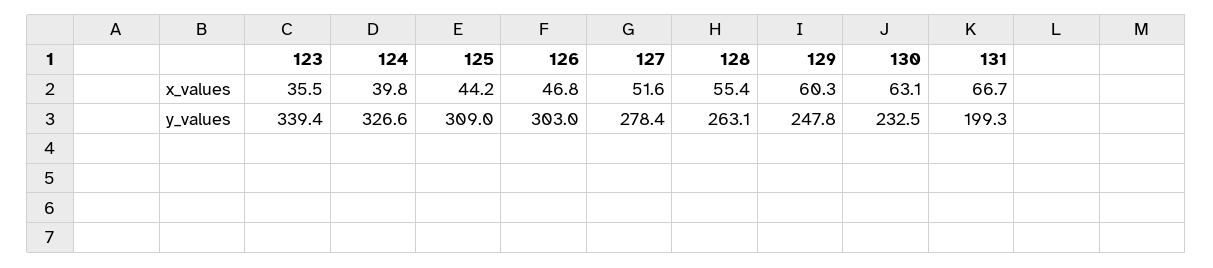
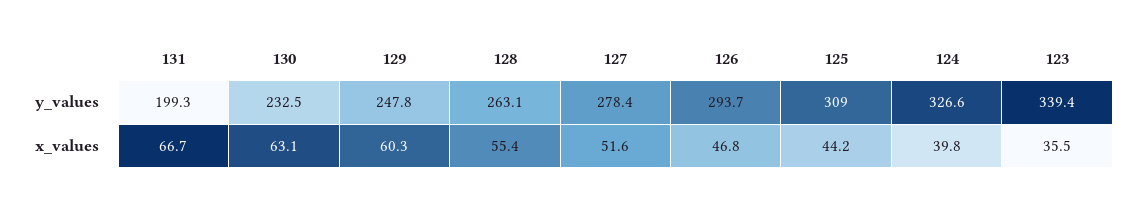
  {
    "123": {
      "x_values": 35.5,
      "y_values": 339.4
    },
    "124": {
      "x_values": 39.8,
      "y_values": 326.6
    },
    "125": {
      "x_values": 44.2,
      "y_values": 309
    },
    "126": {
      "x_values": 46.8,
-     "y_values": 303
+     "y_values": 293.7
    },
    "127": {
      "x_values": 51.6,
      "y_values": 278.4
    },
    "128": {
      "x_values": 55.4,
      "y_values": 263.1
    },
    "129": {
      "x_values": 60.3,
      "y_values": 247.8
    },
    "130": {
      "x_values": 63.1,
      "y_values": 232.5
    },
    "131": {
      "x_values": 66.7,
      "y_values": 199.3
    }
  }

